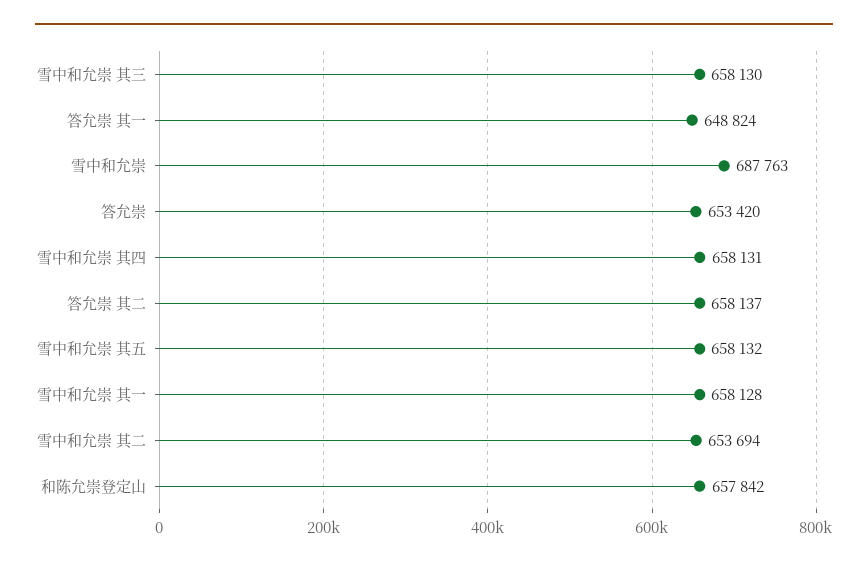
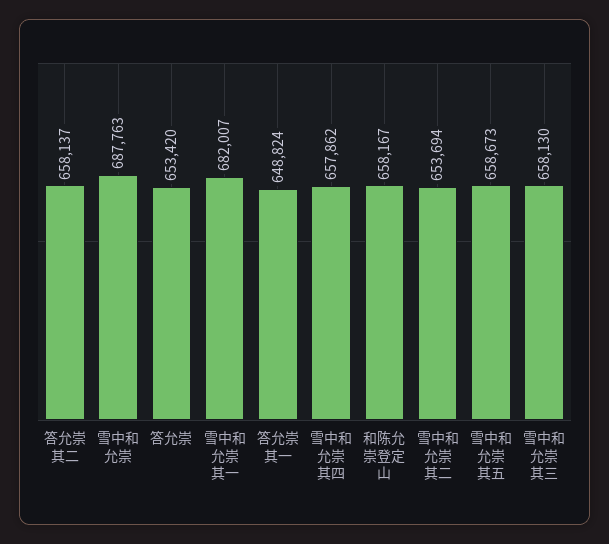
  {
    "雪中和允崇 其三": 658130,
    "答允崇 其一": 648824,
    "雪中和允崇": 687763,
    "答允崇": 653420,
-   "雪中和允崇 其四": 658131,
+   "雪中和允崇 其四": 657862,
    "答允崇 其二": 658137,
-   "雪中和允崇 其五": 658132,
+   "雪中和允崇 其五": 658673,
-   "雪中和允崇 其一": 658128,
+   "雪中和允崇 其一": 682007,
    "雪中和允崇 其二": 653694,
-   "和陈允崇登定山": 657842
+   "和陈允崇登定山": 658167
  }

